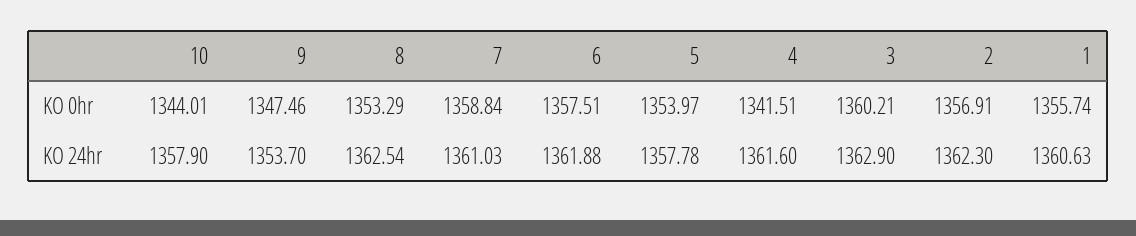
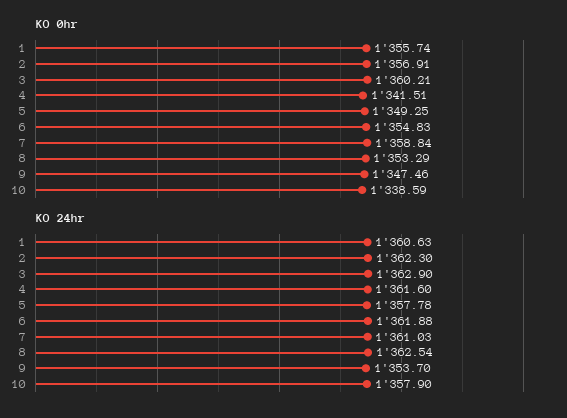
  {
    "KO 0hr": {
-     "10": 1344.01,
+     "10": 1338.59,
      "9": 1347.46,
      "8": 1353.29,
      "7": 1358.84,
-     "6": 1357.51,
+     "6": 1354.83,
-     "5": 1353.97,
+     "5": 1349.25,
      "4": 1341.51,
      "3": 1360.21,
      "2": 1356.91,
      "1": 1355.74
    },
    "KO 24hr": {
      "10": 1357.9,
      "9": 1353.7,
      "8": 1362.54,
      "7": 1361.03,
      "6": 1361.88,
      "5": 1357.78,
      "4": 1361.6,
      "3": 1362.9,
      "2": 1362.3,
      "1": 1360.63
    }
  }

